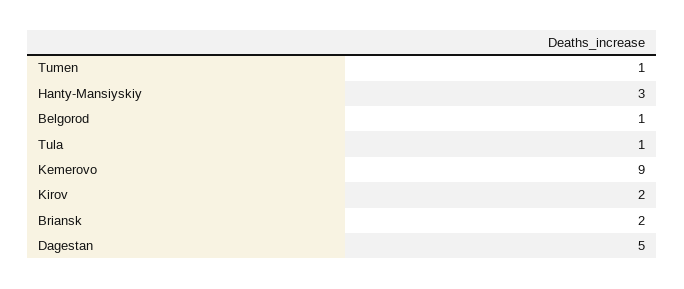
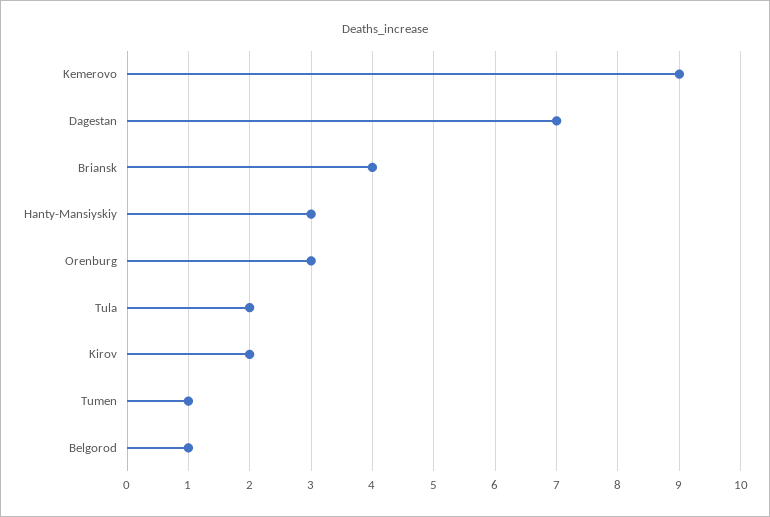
  {
    "Tumen": 1,
    "Hanty-Mansiyskiy": 3,
    "Belgorod": 1,
-   "Tula": 1,
+   "Tula": 2,
    "Kemerovo": 9,
    "Kirov": 2,
-   "Briansk": 2,
+   "Briansk": 4,
-   "Dagestan": 5
+   "Dagestan": 7,
+   "Orenburg": 3
  }

